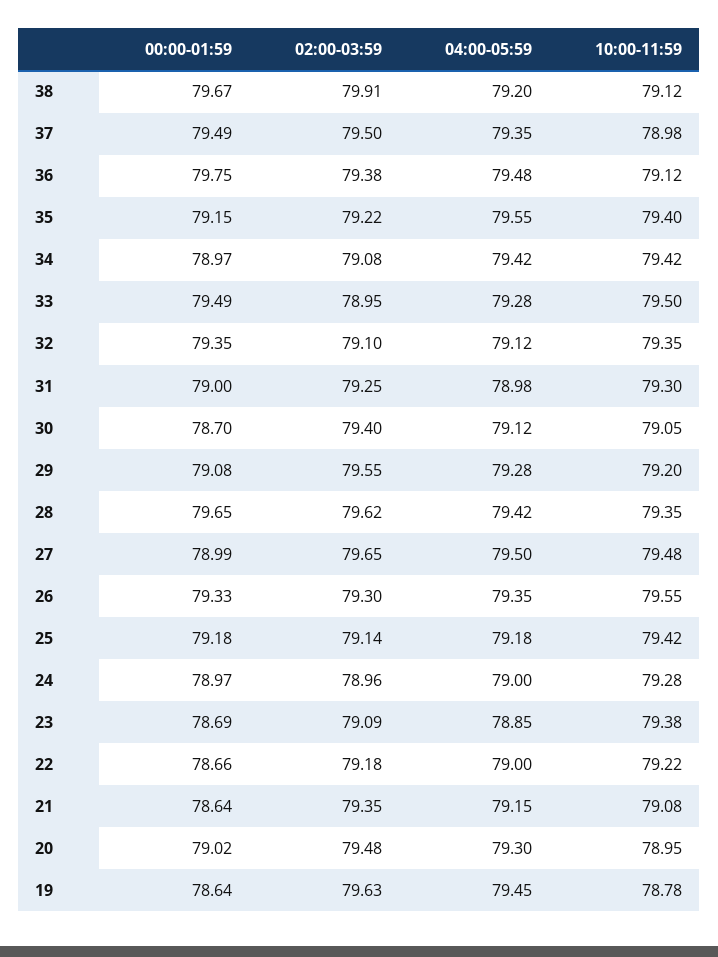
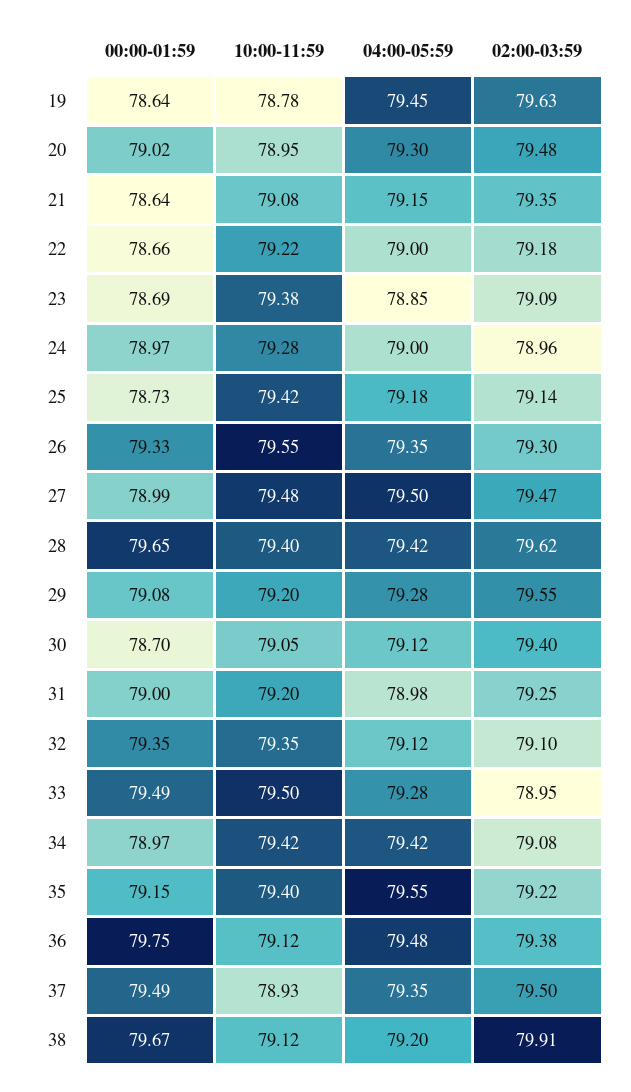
  {
    "00:00-01:59": {
      "38": 79.67,
      "37": 79.49,
      "36": 79.75,
      "35": 79.15,
      "34": 78.97,
      "33": 79.49,
      "32": 79.35,
      "31": 79,
      "30": 78.7,
      "29": 79.08,
      "28": 79.65,
      "27": 78.99,
      "26": 79.33,
-     "25": 79.18,
+     "25": 78.73,
      "24": 78.97,
      "23": 78.69,
      "22": 78.66,
      "21": 78.64,
      "20": 79.02,
      "19": 78.64
    },
    "02:00-03:59": {
      "38": 79.91,
      "37": 79.5,
      "36": 79.38,
      "35": 79.22,
      "34": 79.08,
      "33": 78.95,
      "32": 79.1,
      "31": 79.25,
      "30": 79.4,
      "29": 79.55,
      "28": 79.62,
-     "27": 79.65,
+     "27": 79.47,
      "26": 79.3,
      "25": 79.14,
      "24": 78.96,
      "23": 79.09,
      "22": 79.18,
      "21": 79.35,
      "20": 79.48,
      "19": 79.63
    },
    "04:00-05:59": {
      "38": 79.2,
      "37": 79.35,
      "36": 79.48,
      "35": 79.55,
      "34": 79.42,
      "33": 79.28,
      "32": 79.12,
      "31": 78.98,
      "30": 79.12,
      "29": 79.28,
      "28": 79.42,
      "27": 79.5,
      "26": 79.35,
      "25": 79.18,
      "24": 79,
      "23": 78.85,
      "22": 79,
      "21": 79.15,
      "20": 79.3,
      "19": 79.45
    },
    "10:00-11:59": {
      "38": 79.12,
-     "37": 78.98,
+     "37": 78.93,
      "36": 79.12,
      "35": 79.4,
      "34": 79.42,
      "33": 79.5,
      "32": 79.35,
-     "31": 79.3,
+     "31": 79.2,
      "30": 79.05,
      "29": 79.2,
-     "28": 79.35,
+     "28": 79.4,
      "27": 79.48,
      "26": 79.55,
      "25": 79.42,
      "24": 79.28,
      "23": 79.38,
      "22": 79.22,
      "21": 79.08,
      "20": 78.95,
      "19": 78.78
    }
  }

